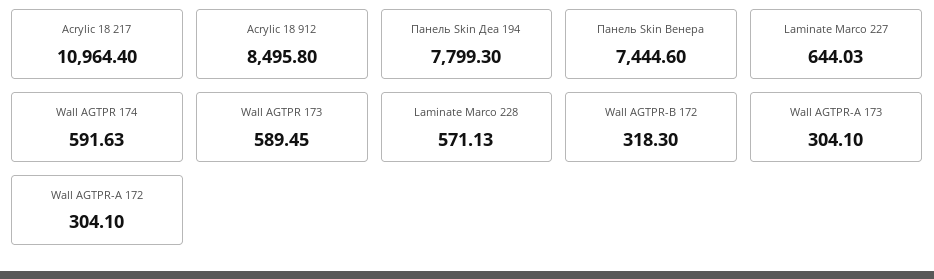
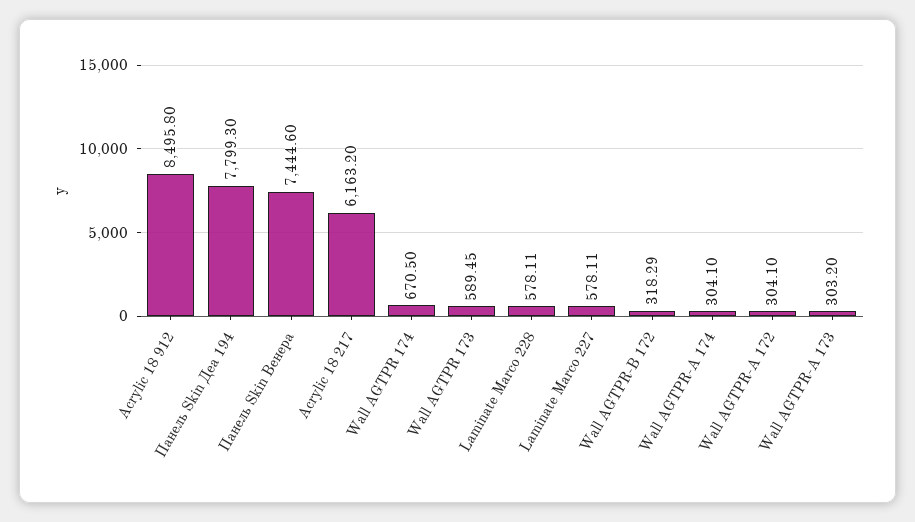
  {
-   "Acrylic 18 217": 10964.4,
+   "Acrylic 18 217": 6163.2,
    "Acrylic 18 912": 8495.8,
    "Панель Skin Деа 194": 7799.3,
    "Панель Skin Венера": 7444.6,
-   "Laminate Marco 227": 644.03,
+   "Laminate Marco 227": 578.11,
-   "Wall AGTPR 174": 591.63,
+   "Wall AGTPR 174": 670.5,
    "Wall AGTPR 173": 589.45,
-   "Laminate Marco 228": 571.13,
+   "Laminate Marco 228": 578.11,
-   "Wall AGTPR-B 172": 318.3,
+   "Wall AGTPR-B 172": 318.29,
-   "Wall AGTPR-A 173": 304.1,
+   "Wall AGTPR-A 173": 303.2,
-   "Wall AGTPR-A 172": 304.1
+   "Wall AGTPR-A 172": 304.1,
+   "Wall AGTPR-A 174": 304.1
  }

